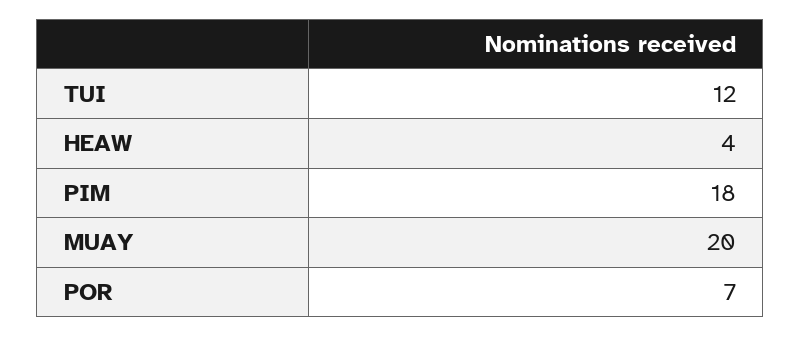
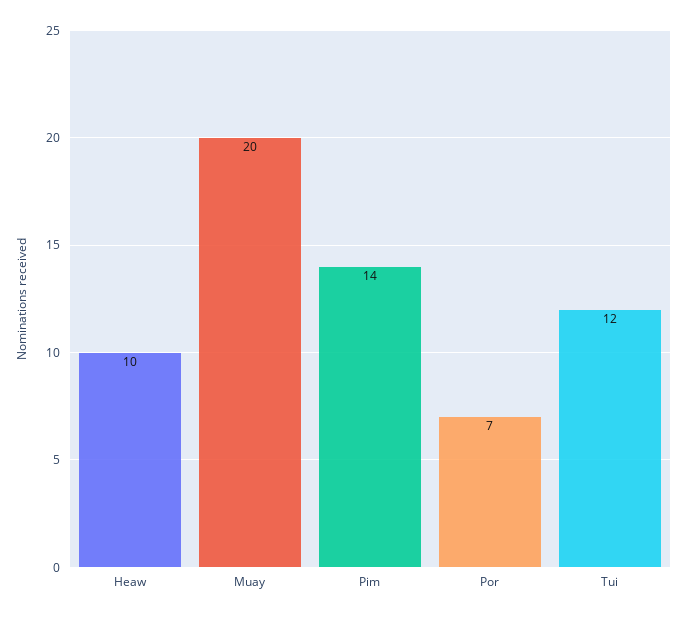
  {
    "TUI": 12,
-   "HEAW": 4,
+   "HEAW": 10,
-   "PIM": 18,
+   "PIM": 14,
    "MUAY": 20,
    "POR": 7
  }

